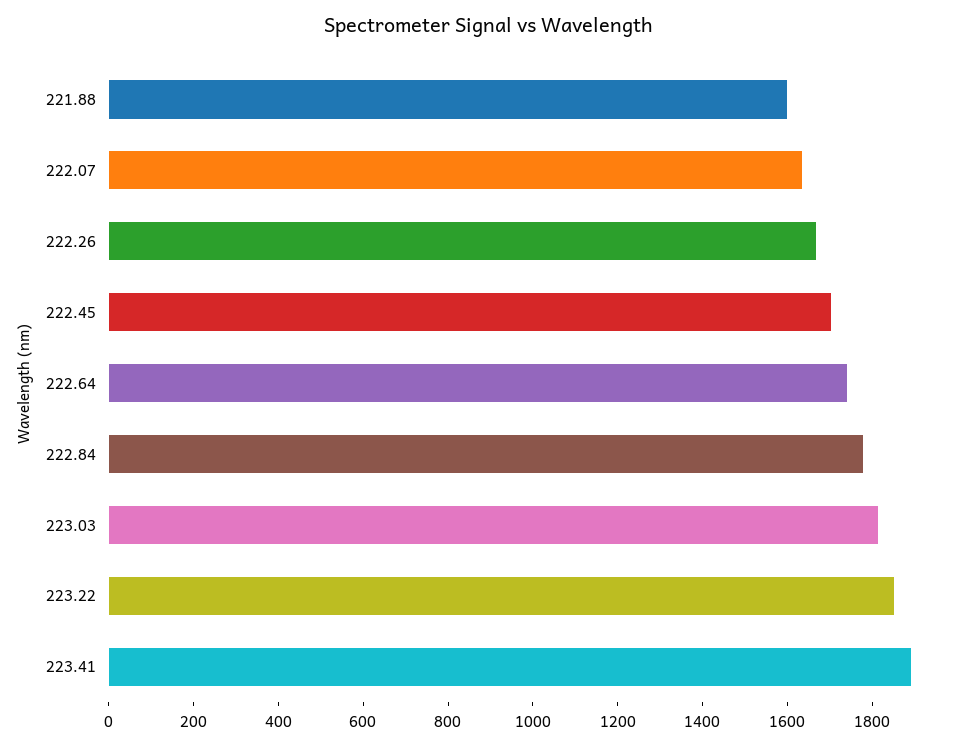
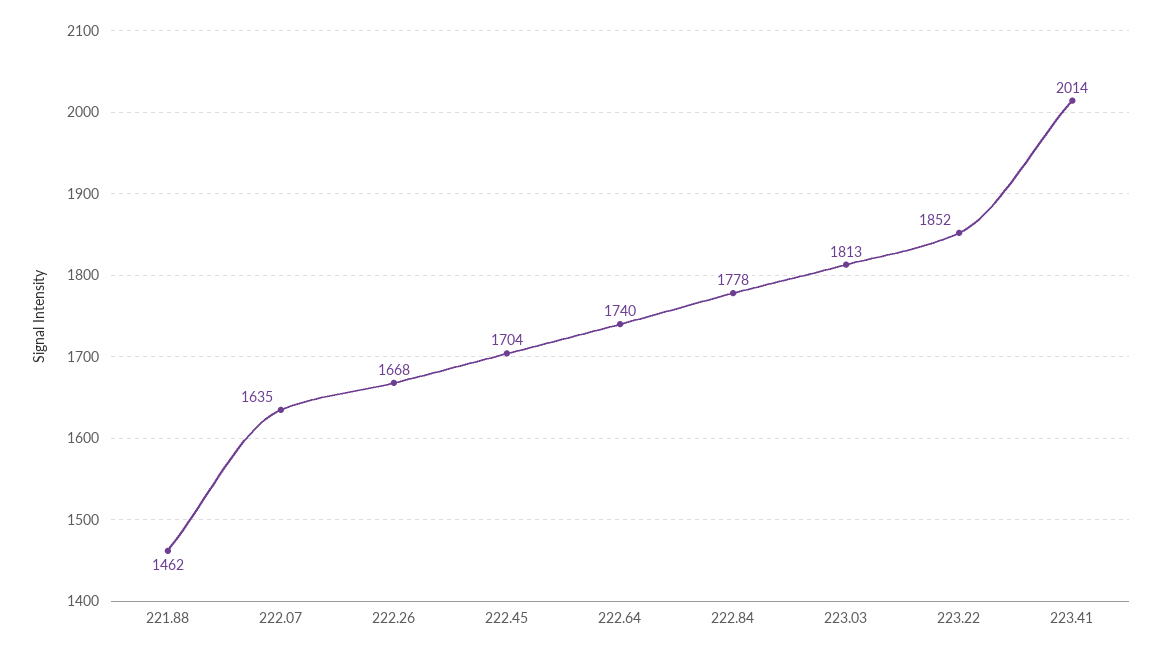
  {
-   "221.88": 1600,
+   "221.88": 1462,
    "222.07": 1635,
    "222.26": 1668,
    "222.45": 1704,
    "222.64": 1740,
    "222.84": 1778,
    "223.03": 1813,
    "223.22": 1852,
-   "223.41": 1900
+   "223.41": 2014
  }

